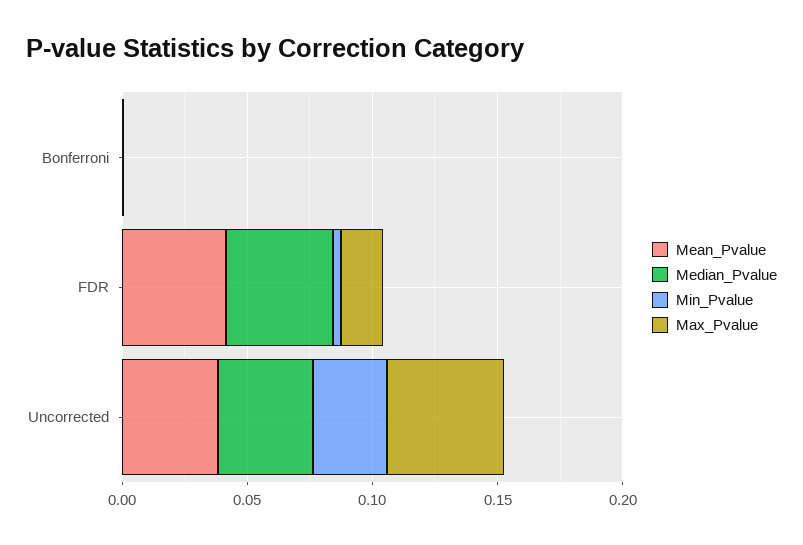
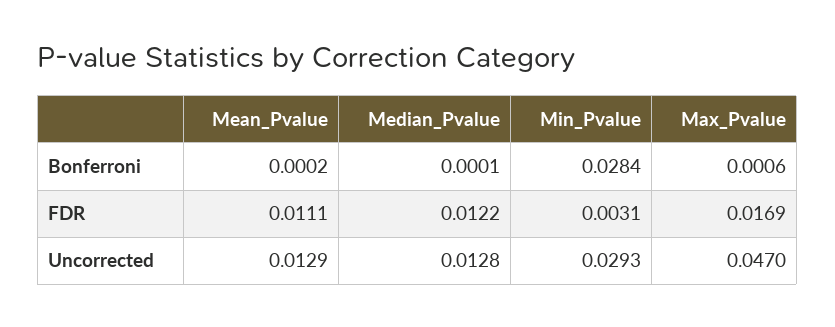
  {
    "Mean_Pvalue": {
      "Bonferroni": 0.0002,
-     "FDR": 0.04,
+     "FDR": 0.0111,
-     "Uncorrected": 0.04
+     "Uncorrected": 0.0129
    },
    "Median_Pvalue": {
      "Bonferroni": 0.0001,
-     "FDR": 0.04,
+     "FDR": 0.0122,
-     "Uncorrected": 0.04
+     "Uncorrected": 0.0128
    },
    "Min_Pvalue": {
-     "Bonferroni": 0,
+     "Bonferroni": 0.0284,
      "FDR": 0.0031,
      "Uncorrected": 0.0293
    },
    "Max_Pvalue": {
      "Bonferroni": 0.0006,
      "FDR": 0.0169,
      "Uncorrected": 0.047
    }
  }

